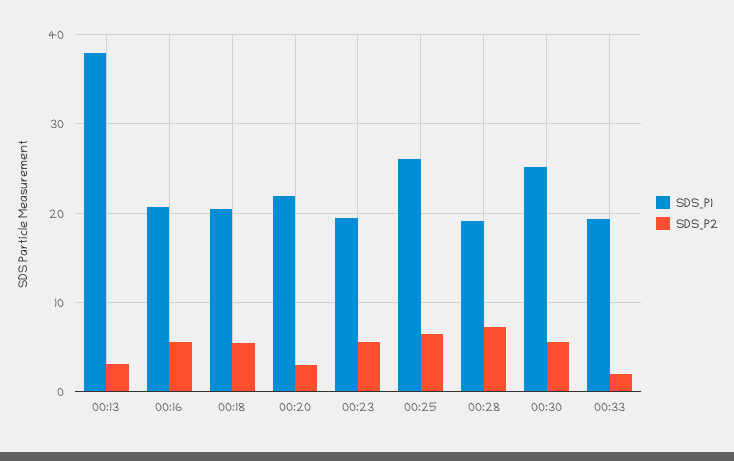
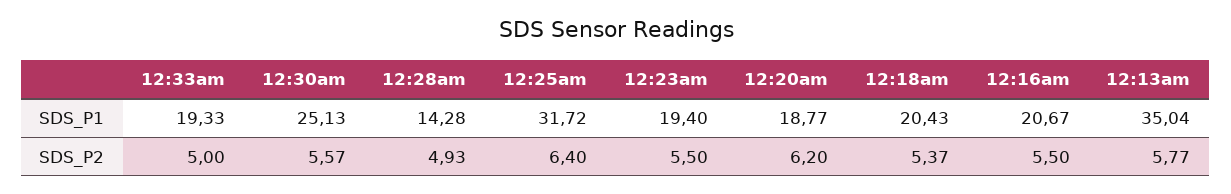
  {
    "SDS_P1": {
-     "00:13": 38,
+     "00:13": 35.04,
      "00:16": 20.67,
      "00:18": 20.43,
-     "00:20": 22,
+     "00:20": 18.77,
      "00:23": 19.4,
-     "00:25": 26,
+     "00:25": 31.72,
-     "00:28": 19,
+     "00:28": 14.28,
      "00:30": 25.13,
      "00:33": 19.33
    },
    "SDS_P2": {
-     "00:13": 3,
+     "00:13": 5.77,
      "00:16": 5.5,
      "00:18": 5.37,
-     "00:20": 3,
+     "00:20": 6.2,
      "00:23": 5.5,
      "00:25": 6.4,
-     "00:28": 7,
+     "00:28": 4.93,
      "00:30": 5.57,
-     "00:33": 2
+     "00:33": 5
    }
  }

